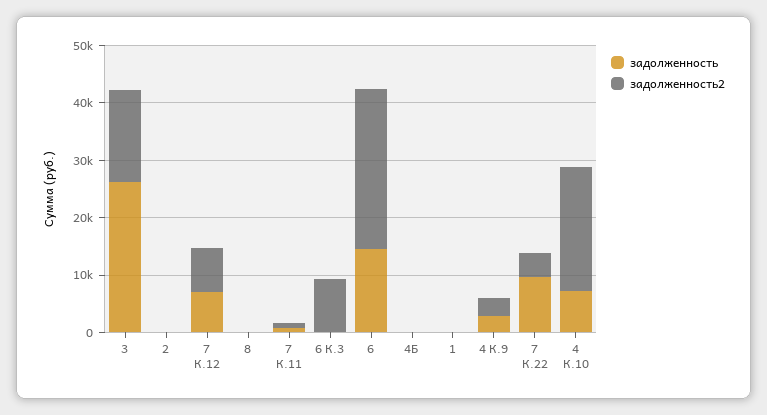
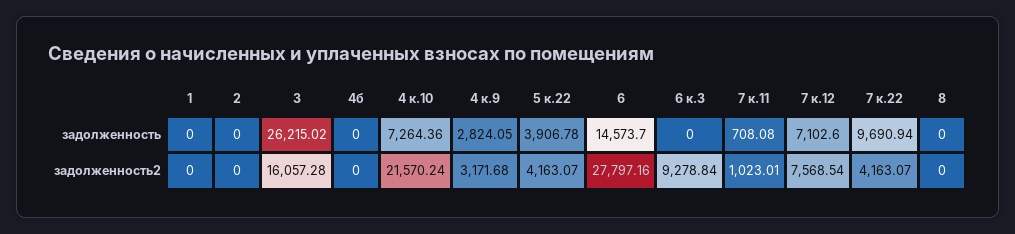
  {
    "задолженность": {
      "3": 26215.02,
      "2": 0,
      "7 К.12": 7102.6,
      "8": 0,
      "7 К.11": 708.08,
      "6 К.3": 0,
      "6": 14573.7,
      "4Б": 0,
      "1": 0,
      "4 К.9": 2824.05,
      "7 К.22": 9690.94,
-     "4 К.10": 7264.36
+     "4 К.10": 7264.36,
+     "5 к.22": 3906.78
    },
    "задолженность2": {
      "3": 16057.28,
      "2": 0,
      "7 К.12": 7568.54,
      "8": 0,
      "7 К.11": 1023.01,
      "6 К.3": 9278.84,
      "6": 27797.16,
      "4Б": 0,
      "1": 0,
      "4 К.9": 3171.68,
      "7 К.22": 4163.07,
-     "4 К.10": 21570.24
+     "4 К.10": 21570.24,
+     "5 к.22": 4163.07
    }
  }

